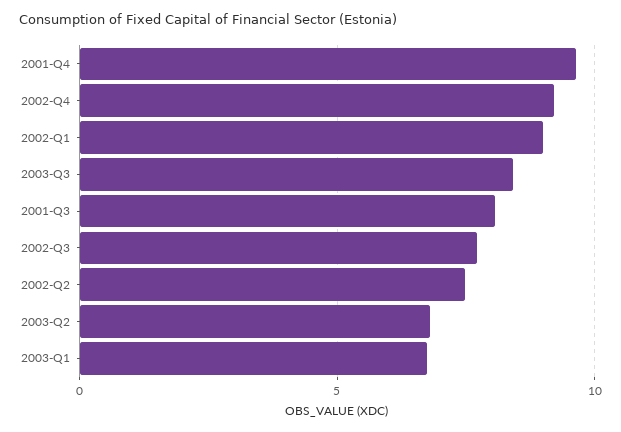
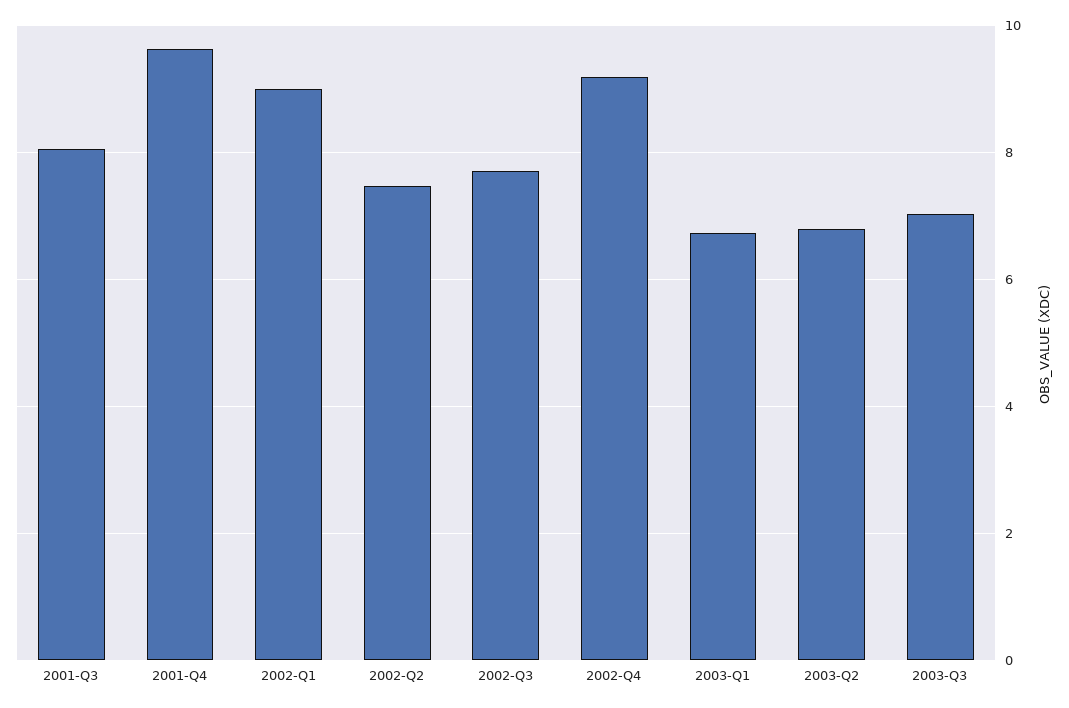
  {
    "2001-Q4": 9.6,
    "2002-Q4": 9.2,
    "2002-Q1": 9,
-   "2003-Q3": 8.5,
+   "2003-Q3": 7,
    "2001-Q3": 8,
    "2002-Q3": 7.8,
    "2002-Q2": 7.4,
    "2003-Q2": 6.8,
    "2003-Q1": 6.8
  }

